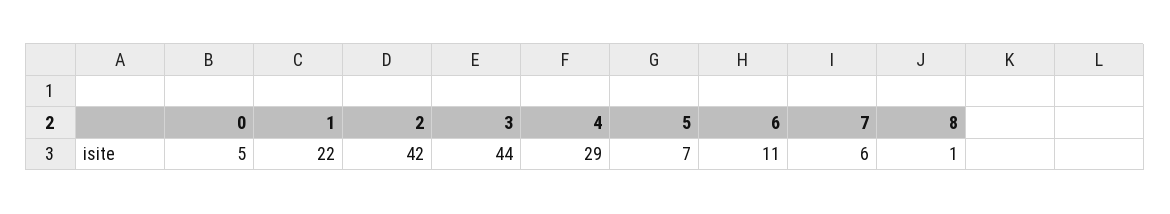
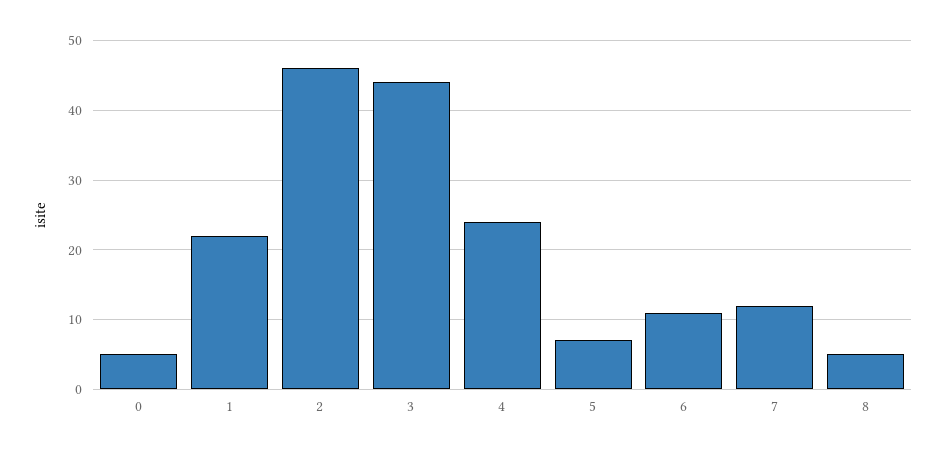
  {
    "0": 5,
    "1": 22,
-   "2": 42,
+   "2": 46,
    "3": 44,
-   "4": 29,
+   "4": 24,
    "5": 7,
    "6": 11,
-   "7": 6,
+   "7": 12,
-   "8": 1
+   "8": 5
  }

